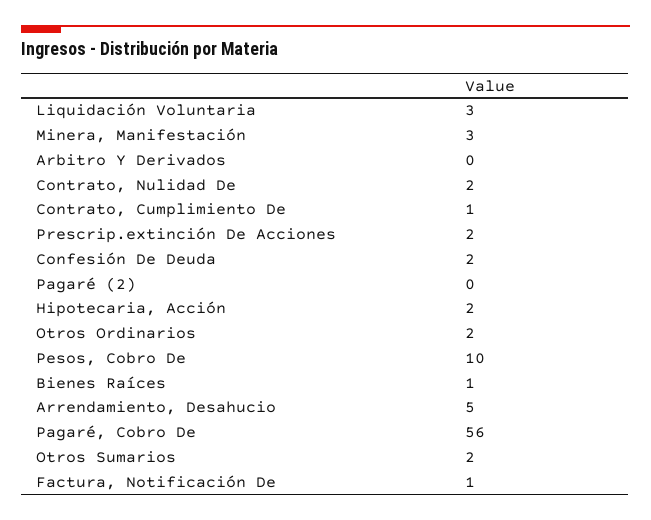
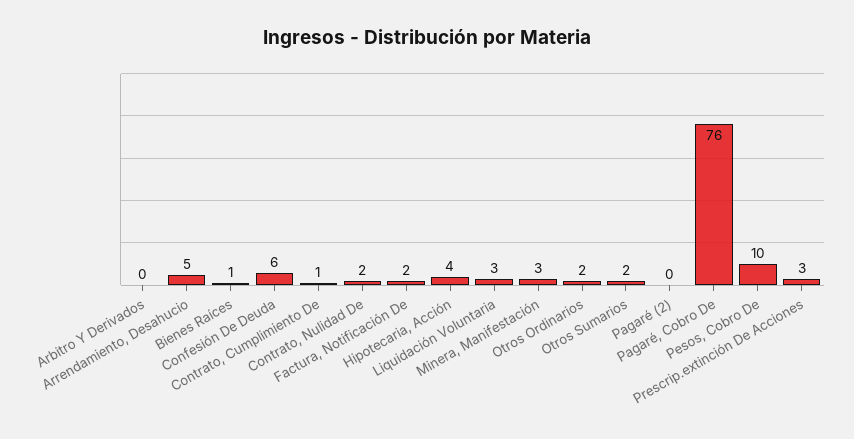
  {
    "Liquidación Voluntaria": 3,
    "Minera, Manifestación": 3,
    "Arbitro Y Derivados": 0,
    "Contrato, Nulidad De": 2,
    "Contrato, Cumplimiento De": 1,
-   "Prescrip.extinción De Acciones": 2,
+   "Prescrip.extinción De Acciones": 3,
-   "Confesión De Deuda": 2,
+   "Confesión De Deuda": 6,
    "Pagaré (2)": 0,
-   "Hipotecaria, Acción": 2,
+   "Hipotecaria, Acción": 4,
    "Otros Ordinarios": 2,
    "Pesos, Cobro De": 10,
    "Bienes Raíces": 1,
    "Arrendamiento, Desahucio": 5,
-   "Pagaré, Cobro De": 56,
+   "Pagaré, Cobro De": 76,
    "Otros Sumarios": 2,
-   "Factura, Notificación De": 1
+   "Factura, Notificación De": 2
  }

